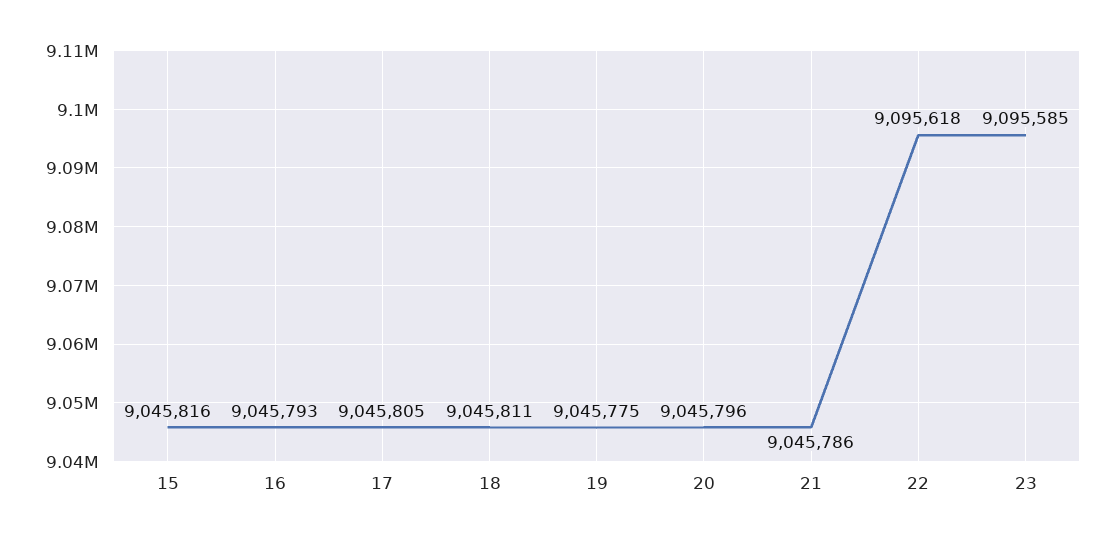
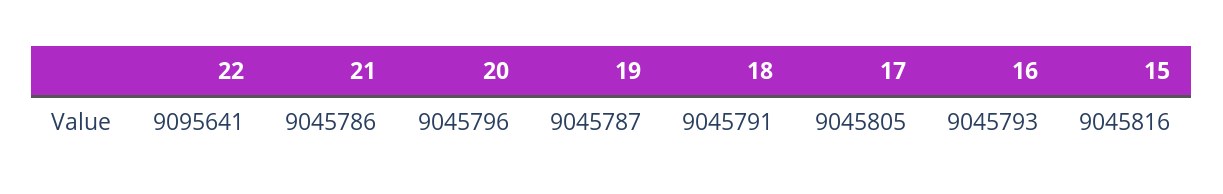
  {
    "15": 9045816,
    "16": 9045793,
    "17": 9045805,
-   "18": 9045811,
+   "18": 9045791,
-   "19": 9045775,
+   "19": 9045787,
    "20": 9045796,
    "21": 9045786,
-   "22": 9095618,
+   "22": 9095641
-   "23": 9095585
  }

